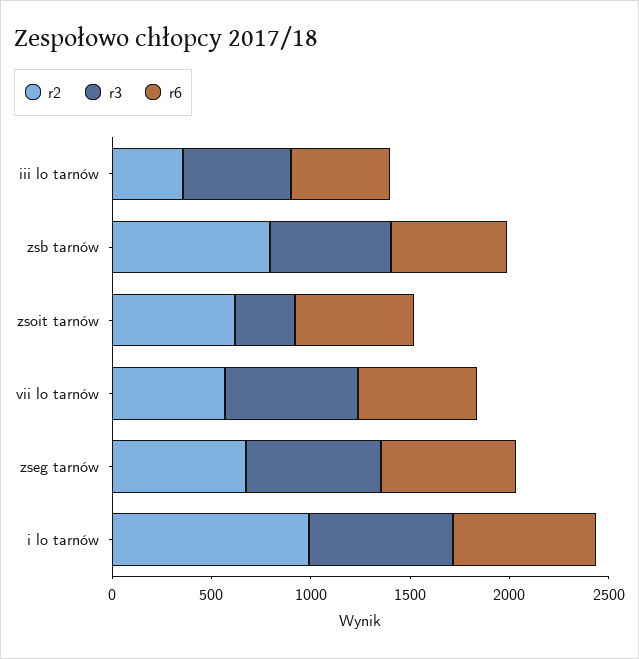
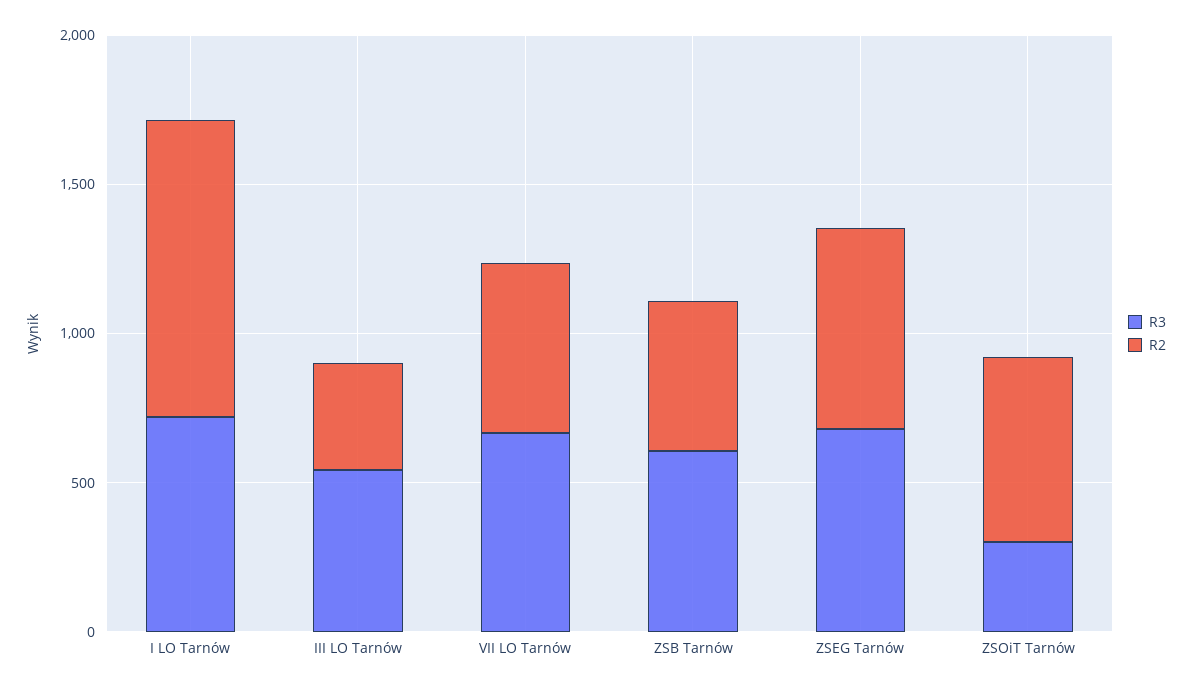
  {
    "r2": {
      "iii lo tarnów": 400,
-     "zsb tarnów": 800,
+     "zsb tarnów": 500,
      "zsoit tarnów": 600,
      "vii lo tarnów": 600,
      "zseg tarnów": 700,
      "i lo tarnów": 1000
    },
    "r3": {
      "iii lo tarnów": 500,
      "zsb tarnów": 600,
      "zsoit tarnów": 300,
      "vii lo tarnów": 700,
      "zseg tarnów": 700,
      "i lo tarnów": 700
-   },
+   }
-   "r6": {
-     "iii lo tarnów": 500,
-     "zsb tarnów": 600,
-     "zsoit tarnów": 600,
-     "vii lo tarnów": 600,
-     "zseg tarnów": 700,
-     "i lo tarnów": 700
-   }
  }

